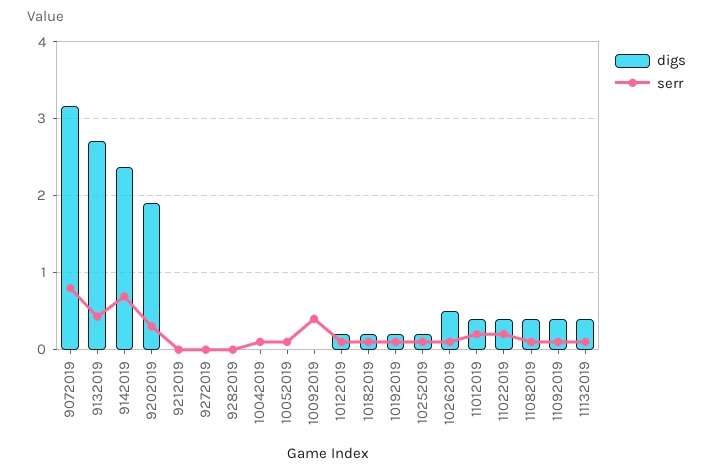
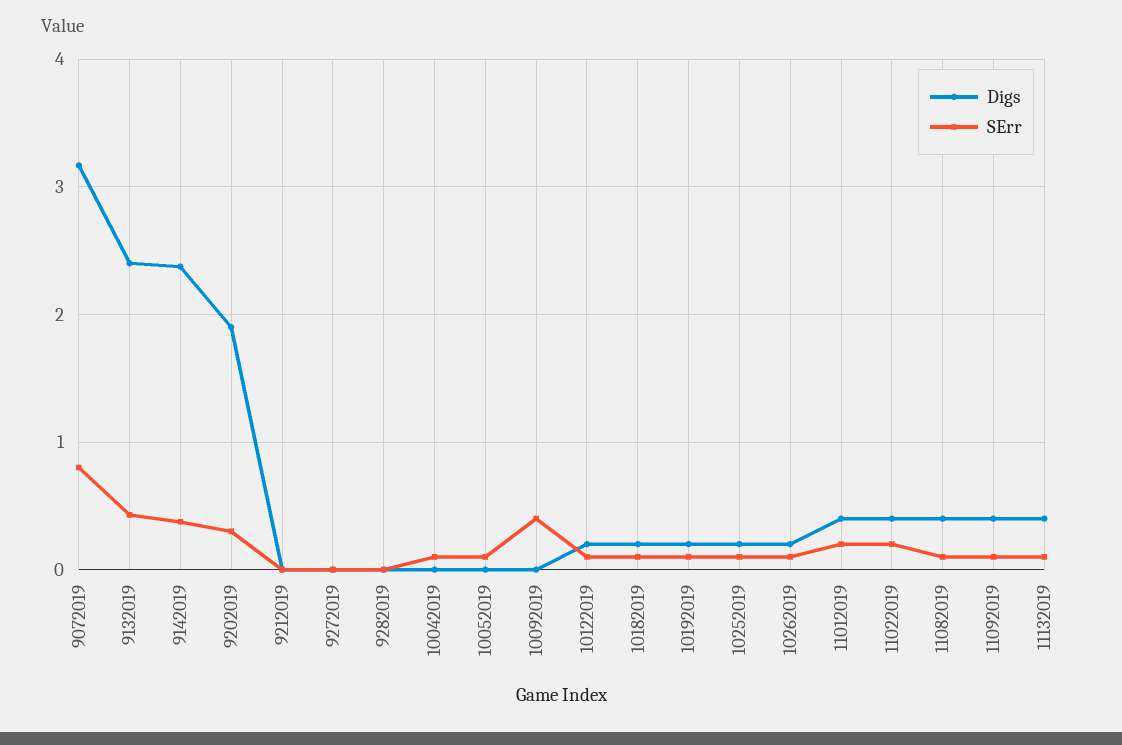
  {
    "digs": {
      "9072019": 3.2,
-     "9132019": 2.7,
+     "9132019": 2.4,
      "9142019": 2.4,
      "9202019": 1.9,
      "9212019": 0,
      "9272019": 0,
      "9282019": 0,
      "10042019": 0,
      "10052019": 0,
      "10092019": 0,
      "10122019": 0.2,
      "10182019": 0.2,
      "10192019": 0.2,
      "10252019": 0.2,
-     "10262019": 0.5,
+     "10262019": 0.2,
      "11012019": 0.4,
      "11022019": 0.4,
      "11082019": 0.4,
      "11092019": 0.4,
      "11132019": 0.4
    },
    "serr": {
      "9072019": 0.8,
      "9132019": 0.4,
-     "9142019": 0.7,
+     "9142019": 0.4,
      "9202019": 0.3,
      "9212019": 0,
      "9272019": 0,
      "9282019": 0,
      "10042019": 0.1,
      "10052019": 0.1,
      "10092019": 0.4,
      "10122019": 0.1,
      "10182019": 0.1,
      "10192019": 0.1,
      "10252019": 0.1,
      "10262019": 0.1,
      "11012019": 0.2,
      "11022019": 0.2,
      "11082019": 0.1,
      "11092019": 0.1,
      "11132019": 0.1
    }
  }

